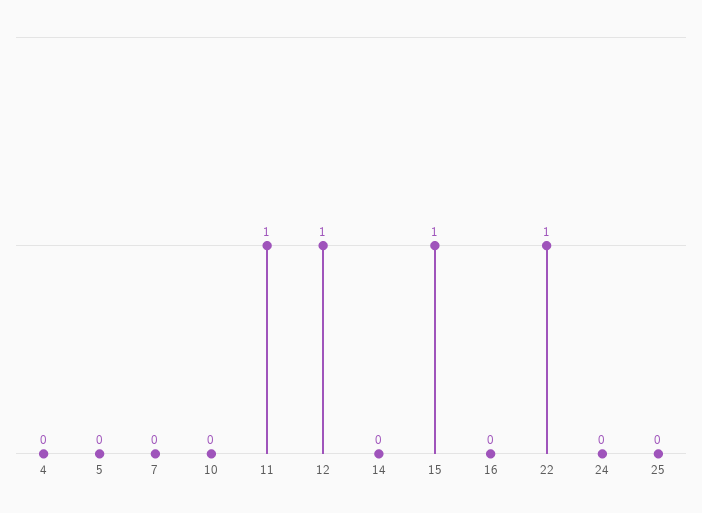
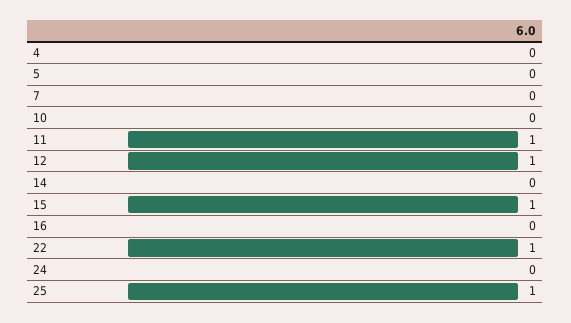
  {
    "4": 0,
    "5": 0,
    "7": 0,
    "10": 0,
    "11": 1,
    "12": 1,
    "14": 0,
    "15": 1,
    "16": 0,
    "22": 1,
    "24": 0,
-   "25": 0
+   "25": 1
  }

